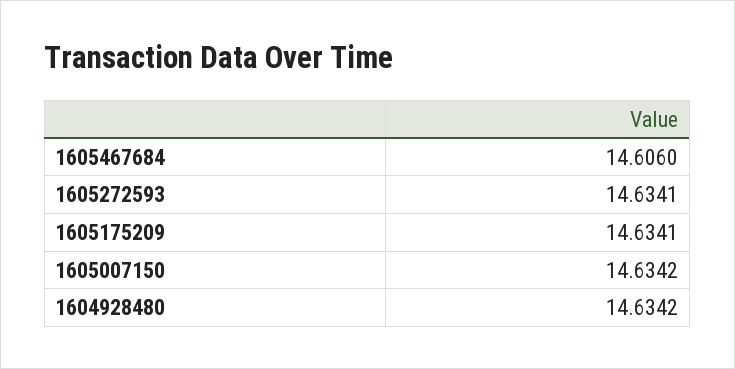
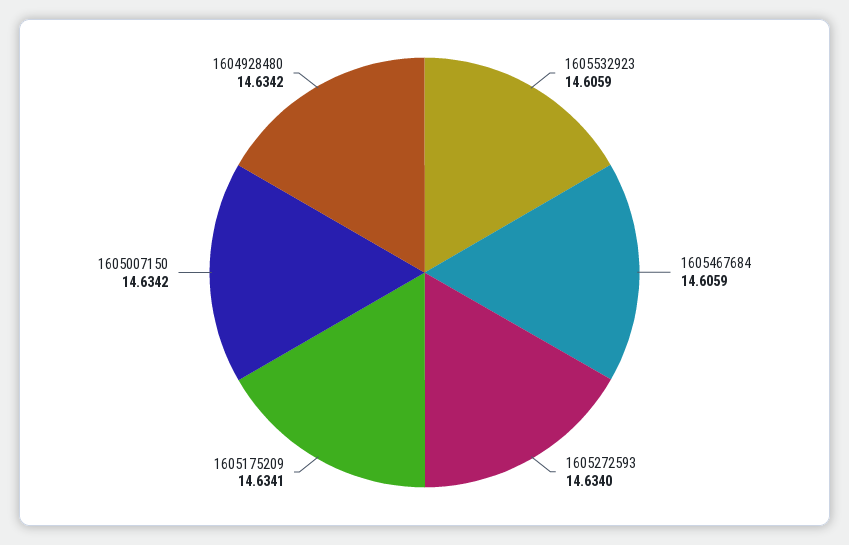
  {
-   "1605467684": 14.606,
+   "1605467684": 14.6059,
-   "1605272593": 14.6341,
+   "1605272593": 14.634,
    "1605175209": 14.6341,
    "1605007150": 14.6342,
-   "1604928480": 14.6342
+   "1604928480": 14.6342,
+   "1605532923": 14.6059
  }

